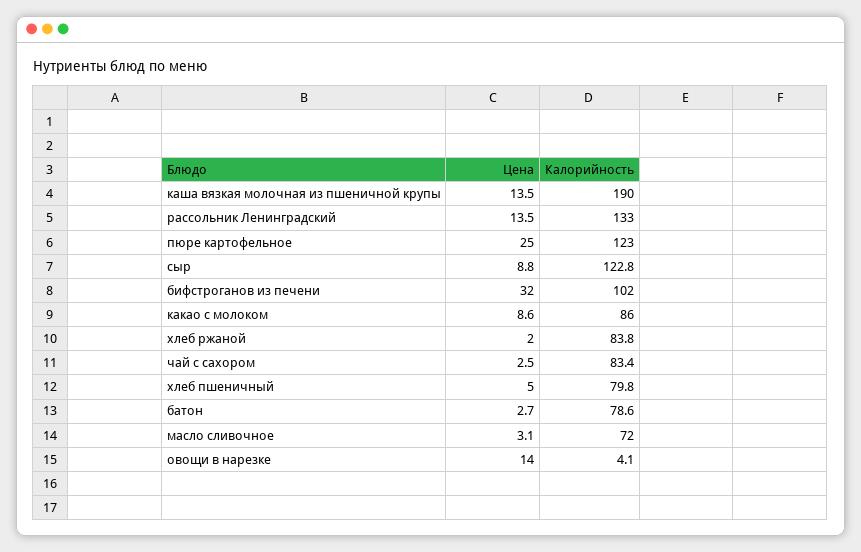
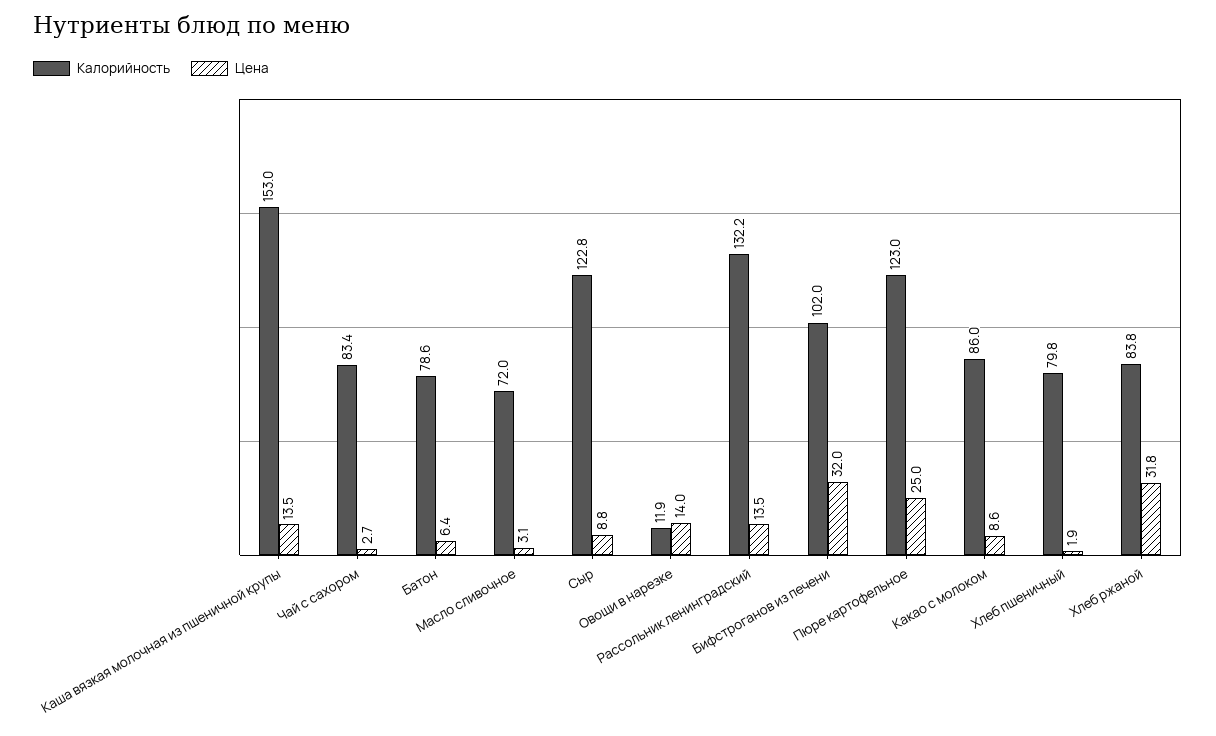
  {
    "Цена": {
      "каша вязкая молочная из пшеничной крупы": 13.5,
      "рассольник Ленинградский": 13.5,
      "пюре картофельное": 25,
      "сыр": 8.8,
      "бифстроганов из печени": 32,
      "какао с молоком": 8.6,
-     "хлеб ржаной": 2,
+     "хлеб ржаной": 31.8,
-     "чай с сахором": 2.5,
+     "чай с сахором": 2.7,
-     "хлеб пшеничный": 5,
+     "хлеб пшеничный": 1.9,
-     "батон": 2.7,
+     "батон": 6.4,
      "масло сливочное": 3.1,
      "овощи в нарезке": 14
    },
    "Калорийность": {
-     "каша вязкая молочная из пшеничной крупы": 190,
+     "каша вязкая молочная из пшеничной крупы": 153,
-     "рассольник Ленинградский": 133,
+     "рассольник Ленинградский": 132.2,
      "пюре картофельное": 123,
      "сыр": 122.8,
      "бифстроганов из печени": 102,
      "какао с молоком": 86,
      "хлеб ржаной": 83.8,
      "чай с сахором": 83.4,
      "хлеб пшеничный": 79.8,
      "батон": 78.6,
      "масло сливочное": 72,
-     "овощи в нарезке": 4.1
+     "овощи в нарезке": 11.9
    }
  }

